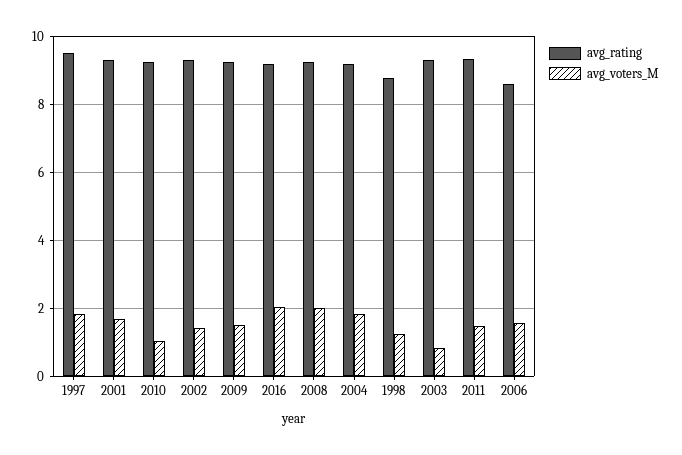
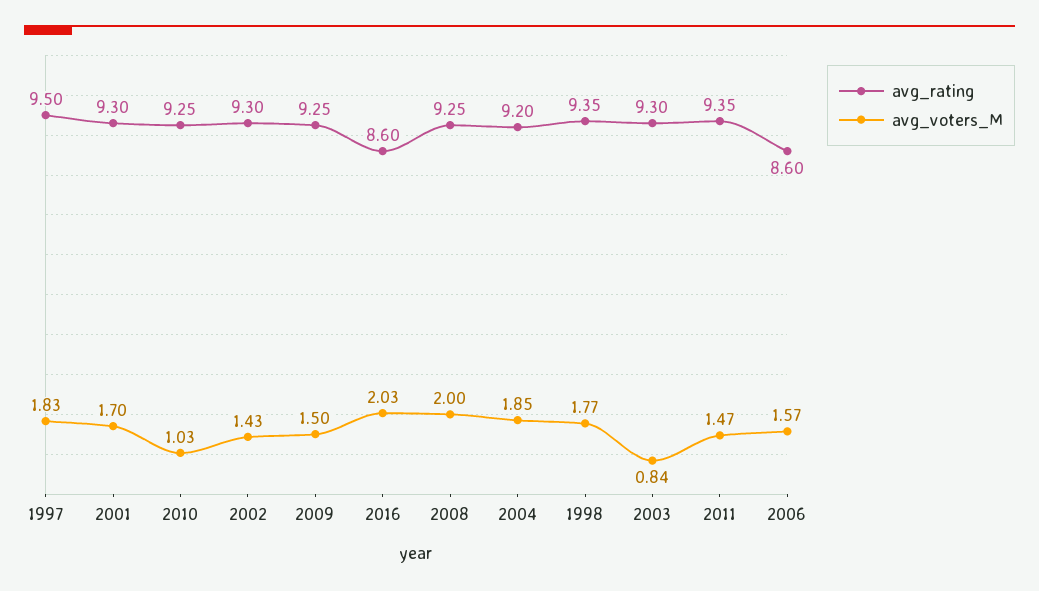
  {
    "avg_rating": {
      "1997": 9.5,
      "2001": 9.3,
      "2010": 9.25,
      "2002": 9.3,
      "2009": 9.25,
-     "2016": 9.2,
+     "2016": 8.6,
      "2008": 9.25,
      "2004": 9.2,
-     "1998": 8.8,
+     "1998": 9.35,
      "2003": 9.3,
      "2011": 9.35,
      "2006": 8.6
    },
    "avg_voters_M": {
      "1997": 1.83,
      "2001": 1.7,
      "2010": 1.03,
      "2002": 1.43,
      "2009": 1.5,
      "2016": 2.03,
      "2008": 2,
      "2004": 1.85,
-     "1998": 1.2,
+     "1998": 1.77,
      "2003": 0.84,
      "2011": 1.47,
      "2006": 1.57
    }
  }

